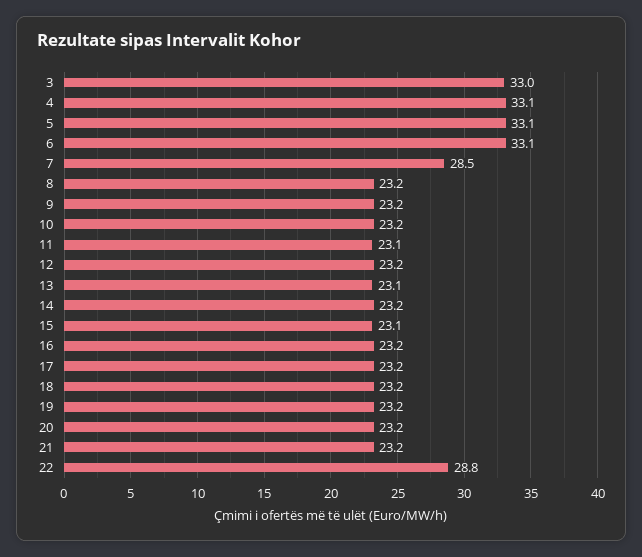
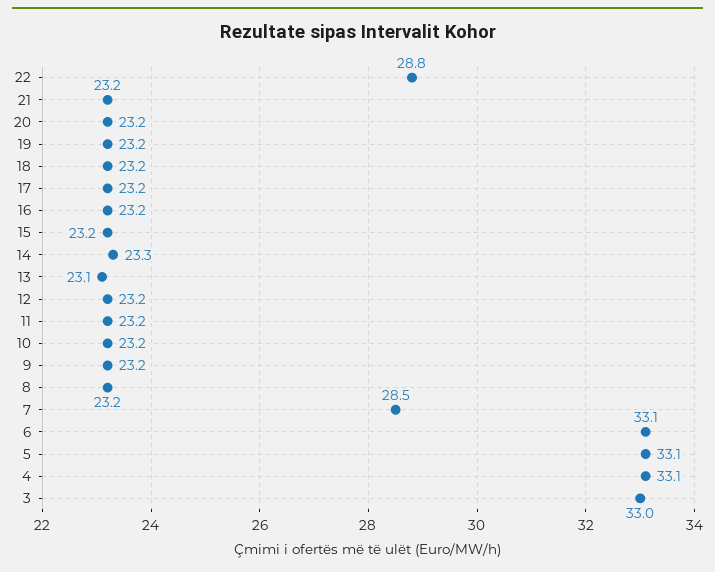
  {
    "3": 33,
    "4": 33.1,
    "5": 33.1,
    "6": 33.1,
    "7": 28.5,
    "8": 23.2,
    "9": 23.2,
    "10": 23.2,
-   "11": 23.1,
+   "11": 23.2,
    "12": 23.2,
    "13": 23.1,
-   "14": 23.2,
+   "14": 23.3,
-   "15": 23.1,
+   "15": 23.2,
    "16": 23.2,
    "17": 23.2,
    "18": 23.2,
    "19": 23.2,
    "20": 23.2,
    "21": 23.2,
    "22": 28.8
  }

